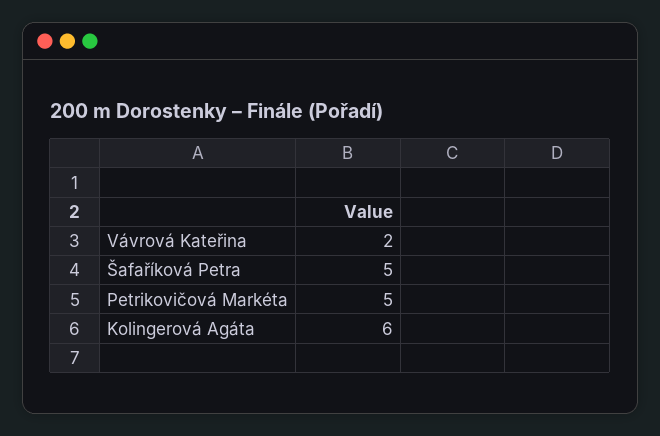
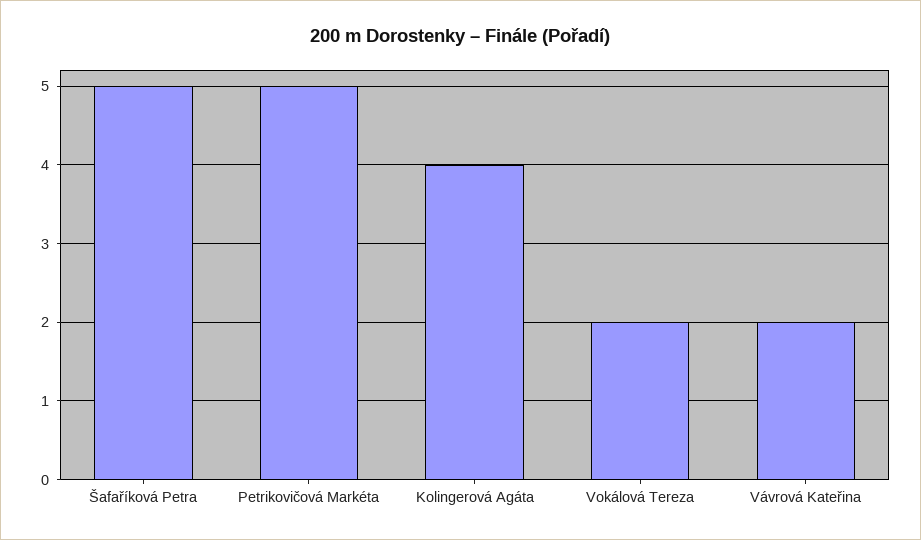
  {
    "Vávrová Kateřina": 2,
    "Šafaříková Petra": 5,
    "Petrikovičová Markéta": 5,
-   "Kolingerová Agáta": 6
+   "Kolingerová Agáta": 4,
+   "Vokálová Tereza": 2
  }

